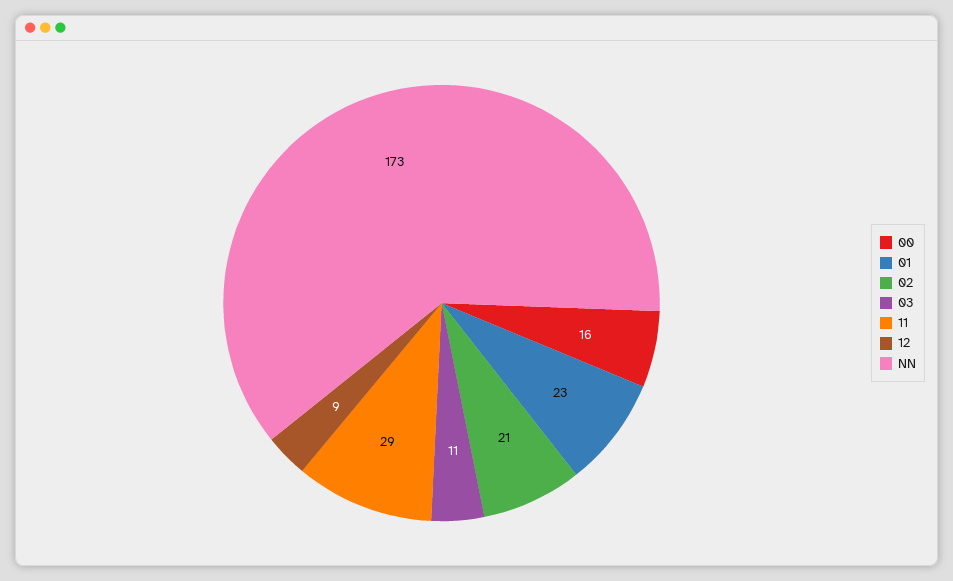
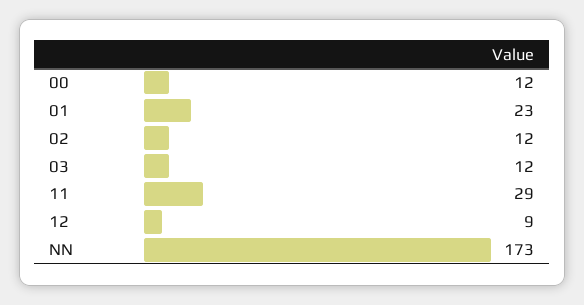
  {
-   "00": 16,
+   "00": 12,
    "01": 23,
-   "02": 21,
+   "02": 12,
-   "03": 11,
+   "03": 12,
    "11": 29,
    "12": 9,
    "NN": 173
  }

